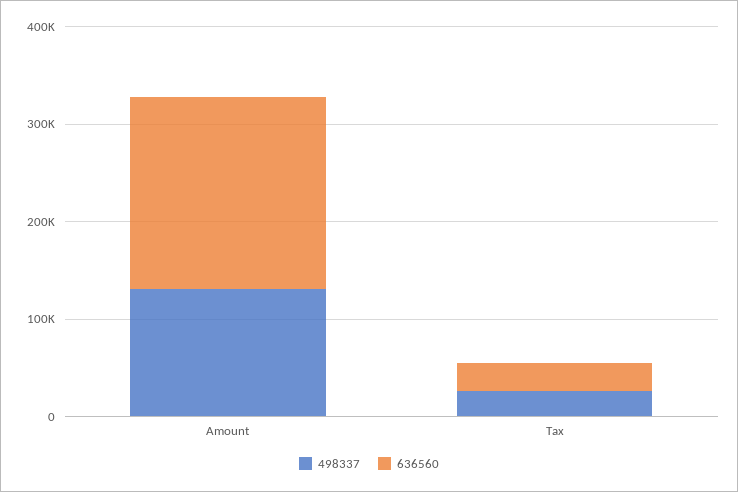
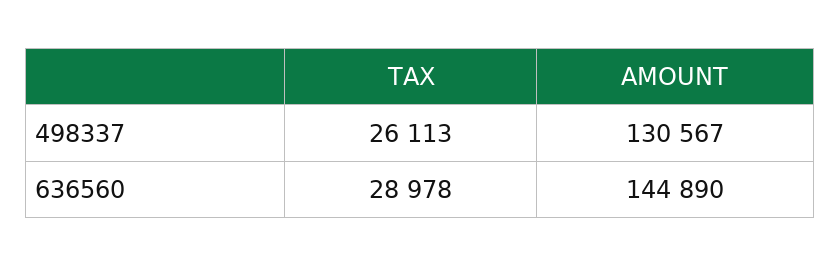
  {
    "498337": {
      "Amount": 130567,
      "Tax": 26113
    },
    "636560": {
-     "Amount": 200000,
+     "Amount": 144890,
      "Tax": 28978
    }
  }

